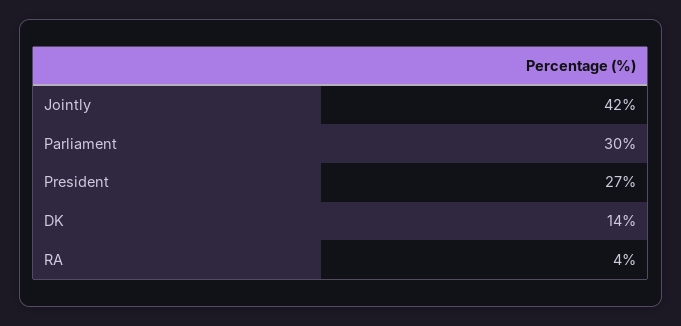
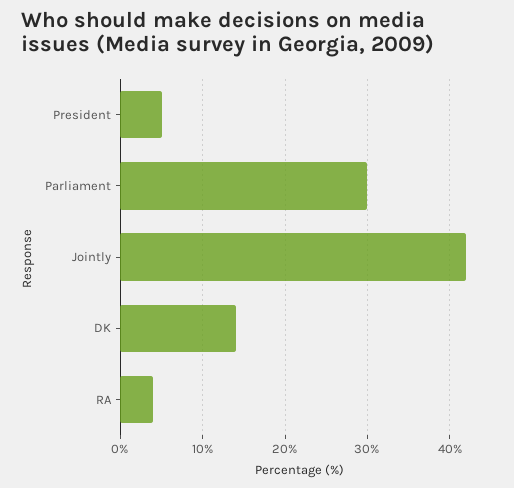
  {
    "Jointly": 42,
    "Parliament": 30,
-   "President": 27,
+   "President": 5,
    "DK": 14,
    "RA": 4
  }

